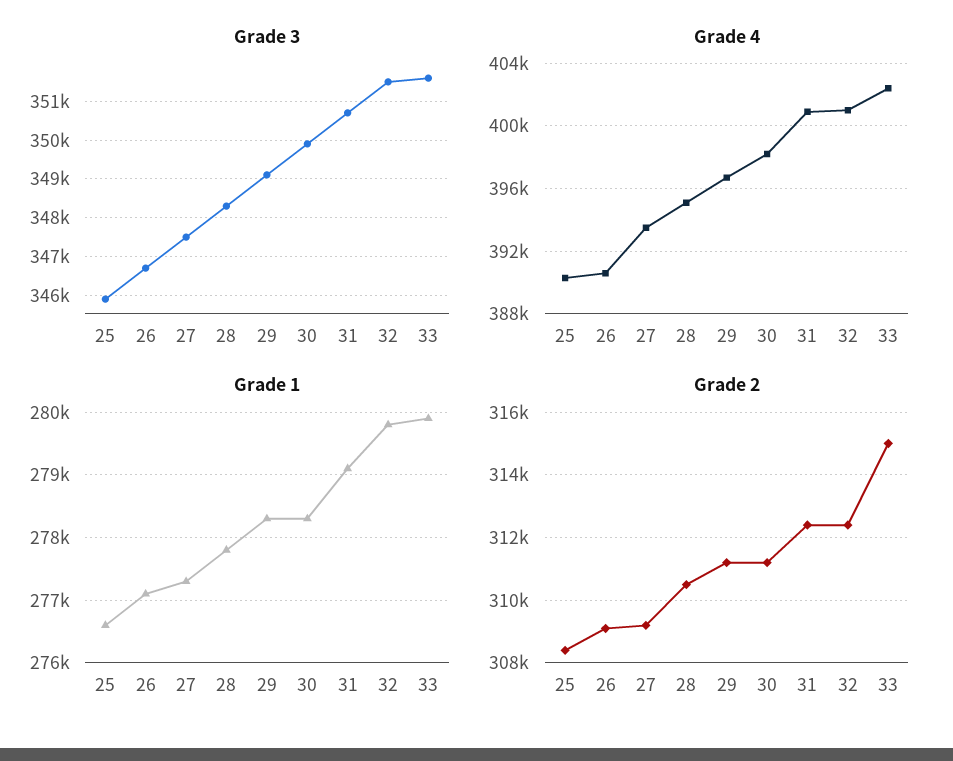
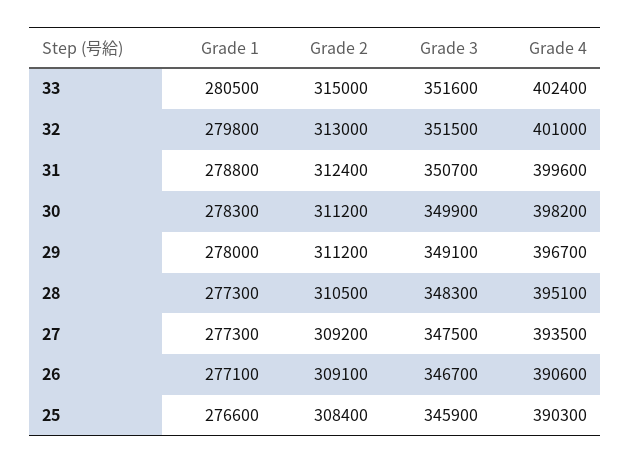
  {
    "Grade 3": {
      "25": 345900,
      "26": 346700,
      "27": 347500,
      "28": 348300,
      "29": 349100,
      "30": 349900,
      "31": 350700,
      "32": 351500,
      "33": 351600
    },
    "Grade 4": {
      "25": 390300,
      "26": 390600,
      "27": 393500,
      "28": 395100,
      "29": 396700,
      "30": 398200,
-     "31": 401000,
+     "31": 399600,
      "32": 401000,
      "33": 402400
    },
    "Grade 1": {
      "25": 276600,
      "26": 277100,
      "27": 277300,
-     "28": 277800,
+     "28": 277300,
-     "29": 278300,
+     "29": 278000,
      "30": 278300,
-     "31": 279100,
+     "31": 278800,
      "32": 279800,
-     "33": 279900
+     "33": 280500
    },
    "Grade 2": {
      "25": 308400,
      "26": 309100,
      "27": 309200,
      "28": 310500,
      "29": 311200,
      "30": 311200,
      "31": 312400,
-     "32": 312400,
+     "32": 313000,
      "33": 315000
    }
  }

